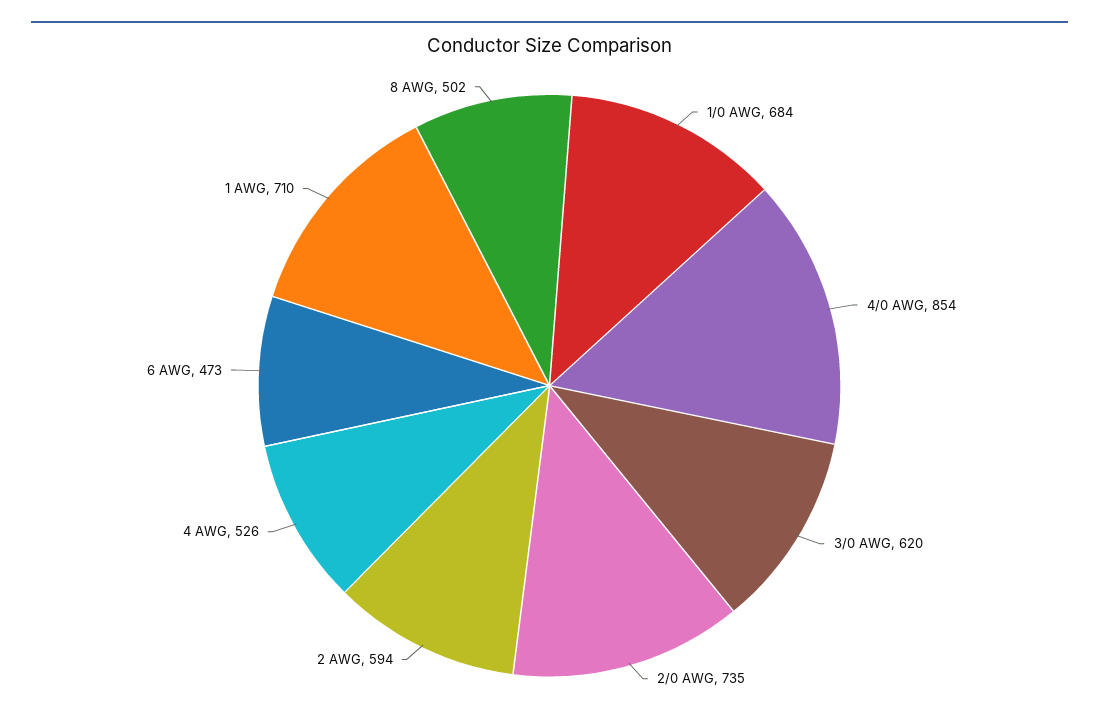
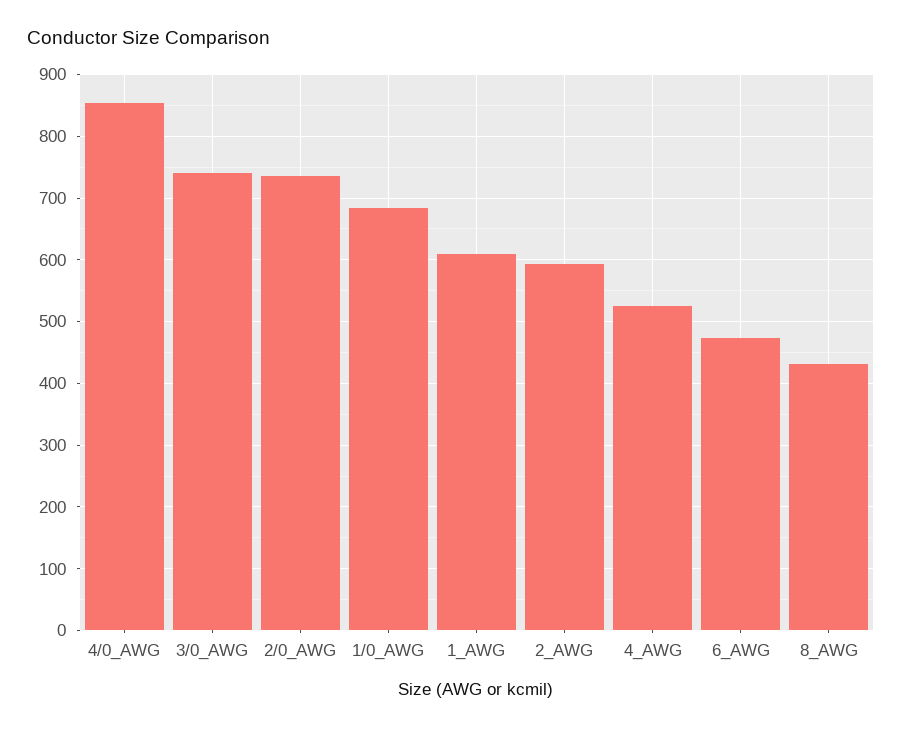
  {
    "1/0 AWG": 684,
    "4/0 AWG": 854,
-   "3/0 AWG": 620,
+   "3/0 AWG": 740,
    "2/0 AWG": 735,
    "2 AWG": 594,
    "4 AWG": 526,
    "6 AWG": 473,
-   "1 AWG": 710,
+   "1 AWG": 610,
-   "8 AWG": 502
+   "8 AWG": 430
  }

